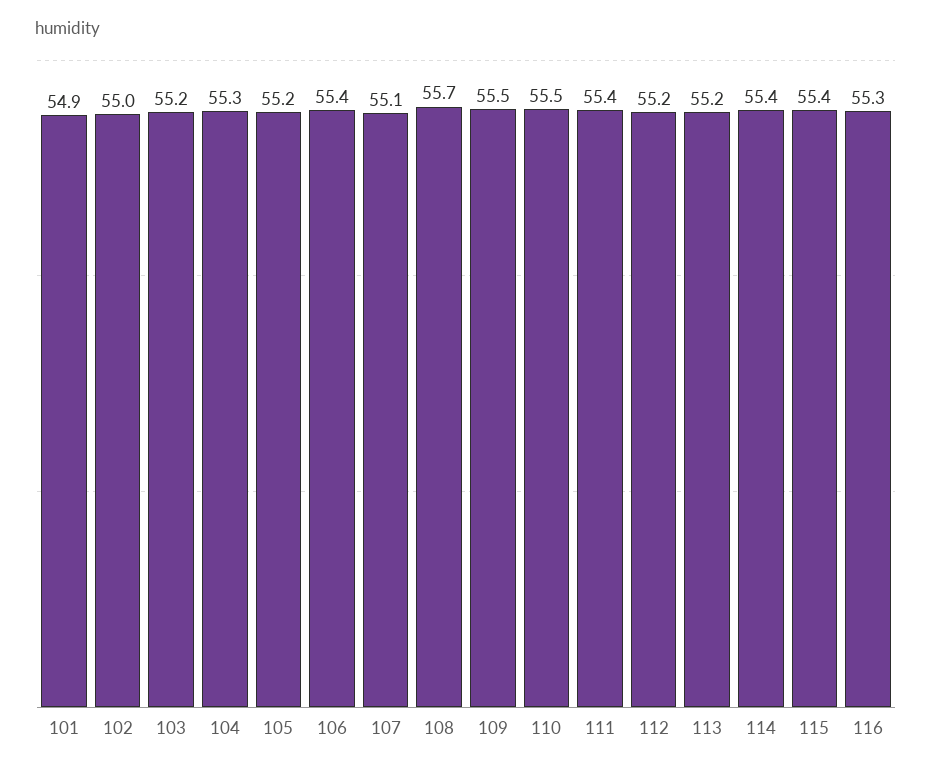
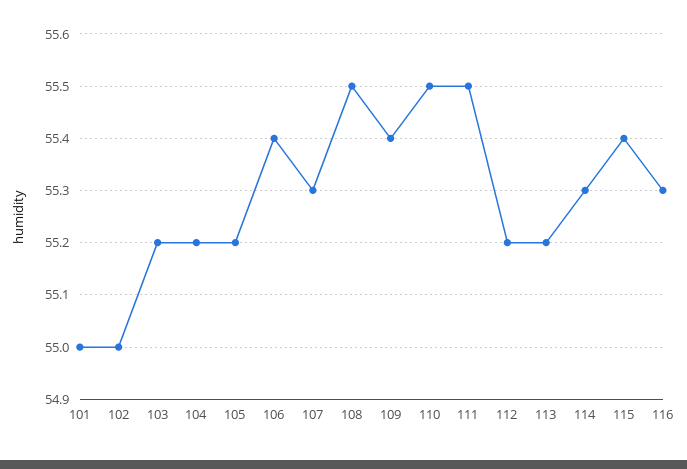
  {
-   "101": 54.9,
+   "101": 55,
    "102": 55,
    "103": 55.2,
-   "104": 55.3,
+   "104": 55.2,
    "105": 55.2,
    "106": 55.4,
-   "107": 55.1,
+   "107": 55.3,
-   "108": 55.7,
+   "108": 55.5,
-   "109": 55.5,
+   "109": 55.4,
    "110": 55.5,
-   "111": 55.4,
+   "111": 55.5,
    "112": 55.2,
    "113": 55.2,
-   "114": 55.4,
+   "114": 55.3,
    "115": 55.4,
    "116": 55.3
  }

